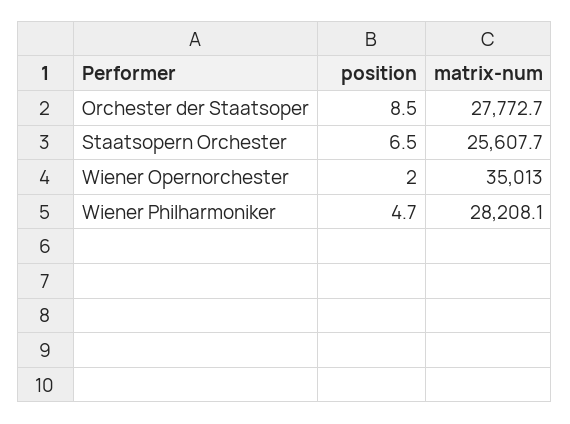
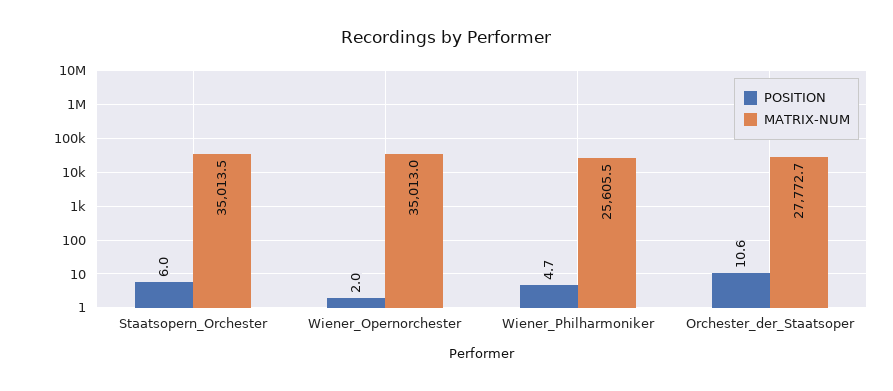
  {
    "position": {
-     "Orchester der Staatsoper": 8.5,
+     "Orchester der Staatsoper": 10.6,
-     "Staatsopern Orchester": 6.5,
+     "Staatsopern Orchester": 6,
      "Wiener Opernorchester": 2,
      "Wiener Philharmoniker": 4.7
    },
    "matrix-num": {
      "Orchester der Staatsoper": 27772.7,
-     "Staatsopern Orchester": 25607.7,
+     "Staatsopern Orchester": 35013.5,
      "Wiener Opernorchester": 35013,
-     "Wiener Philharmoniker": 28208.1
+     "Wiener Philharmoniker": 25605.5
    }
  }

